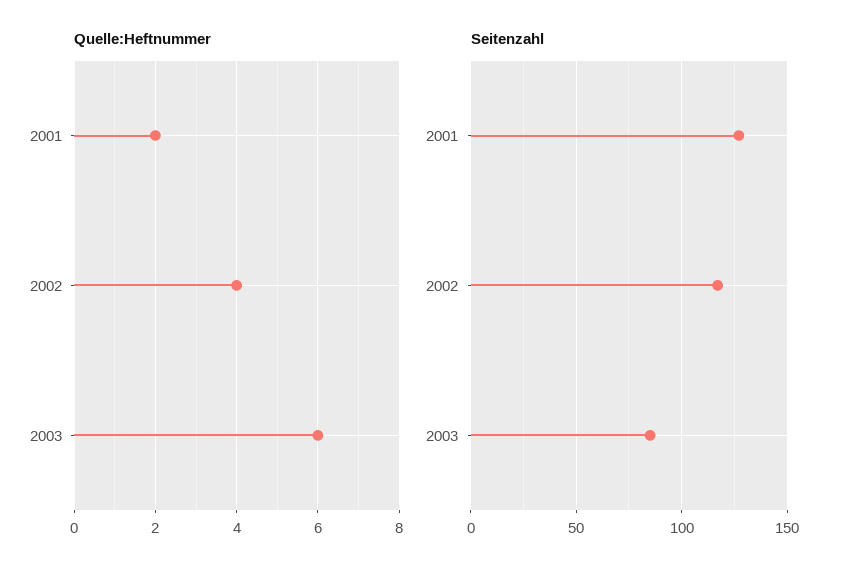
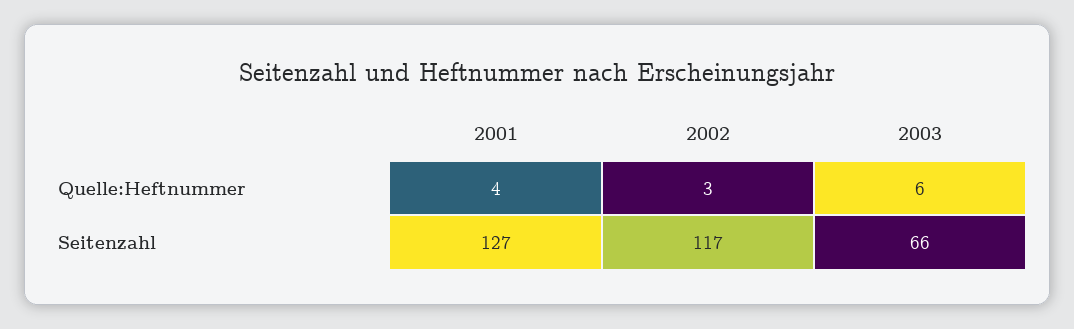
  {
    "Quelle:Heftnummer": {
-     "2001": 2,
+     "2001": 4,
-     "2002": 4,
+     "2002": 3,
      "2003": 6
    },
    "Seitenzahl": {
      "2001": 127,
      "2002": 117,
-     "2003": 85
+     "2003": 66
    }
  }

